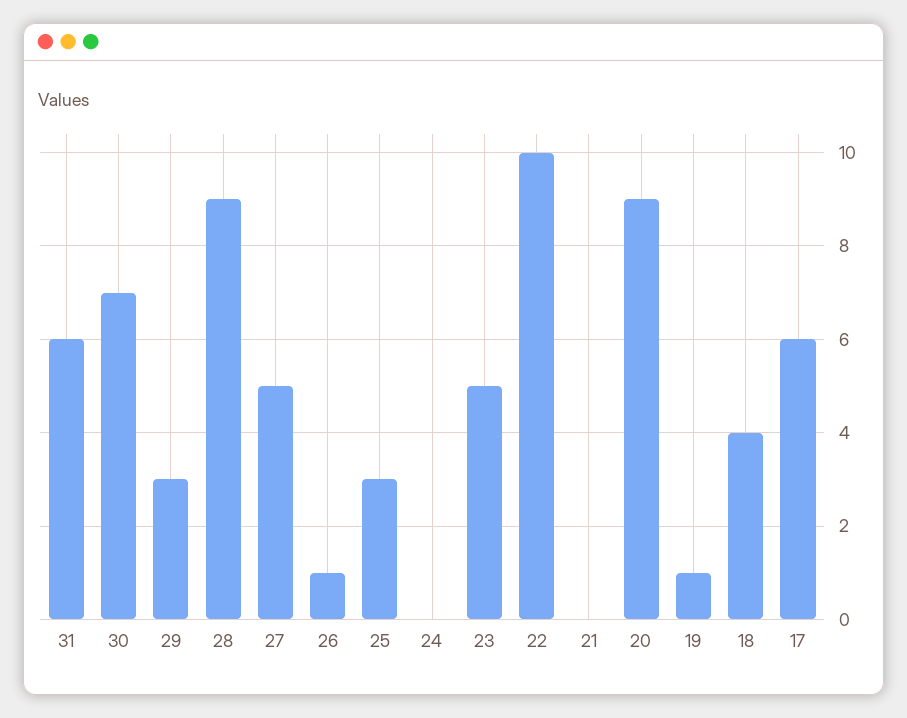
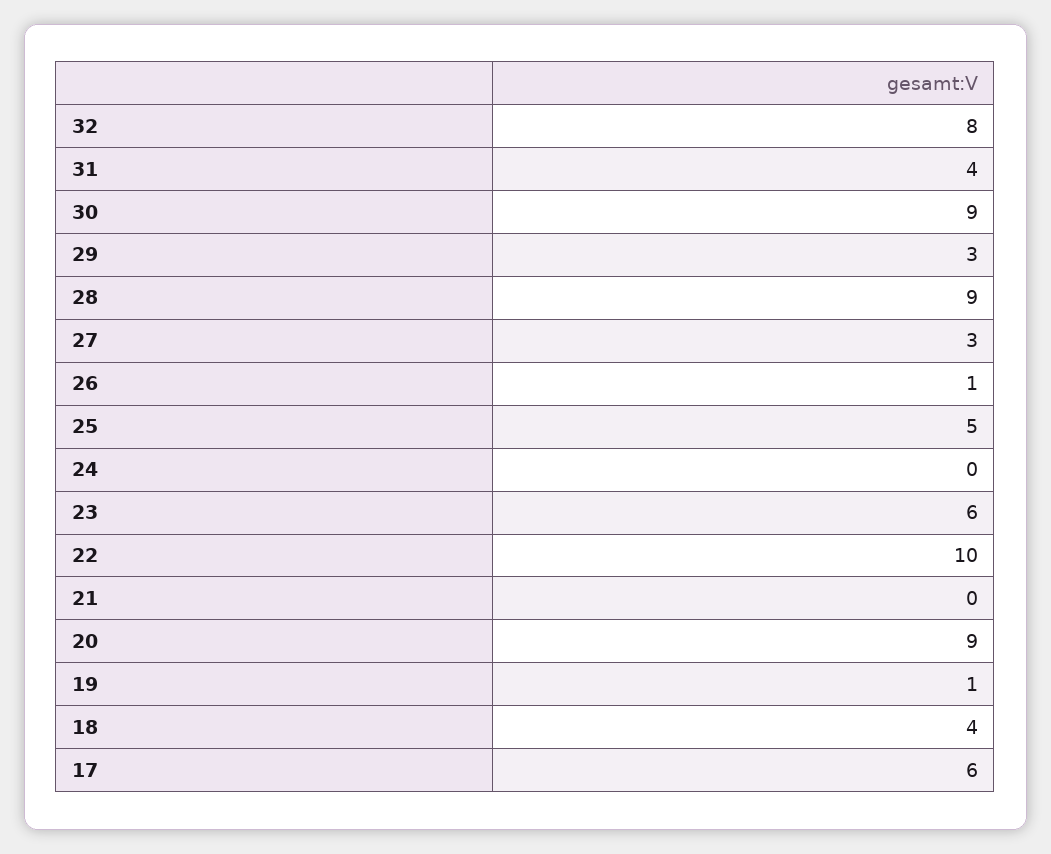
  {
-   "31": 6,
+   "31": 4,
-   "30": 7,
+   "30": 9,
    "29": 3,
    "28": 9,
-   "27": 5,
+   "27": 3,
    "26": 1,
-   "25": 3,
+   "25": 5,
    "24": 0,
-   "23": 5,
+   "23": 6,
    "22": 10,
    "21": 0,
    "20": 9,
    "19": 1,
    "18": 4,
-   "17": 6
+   "17": 6,
+   "32": 8
  }

